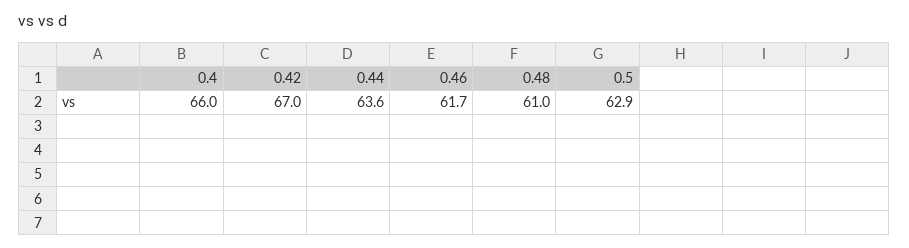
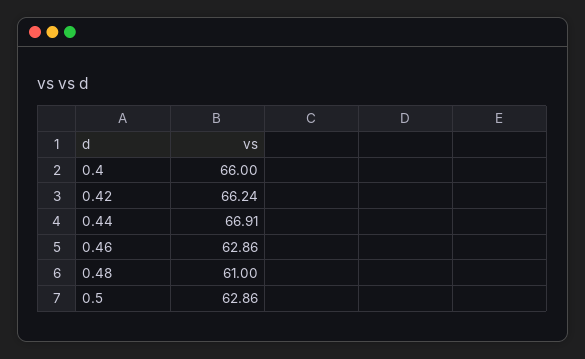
  {
    "0.4": 66,
-   "0.42": 67,
+   "0.42": 66.24,
-   "0.44": 63.6,
+   "0.44": 66.91,
-   "0.46": 61.7,
+   "0.46": 62.86,
    "0.48": 61,
    "0.5": 62.86
  }

